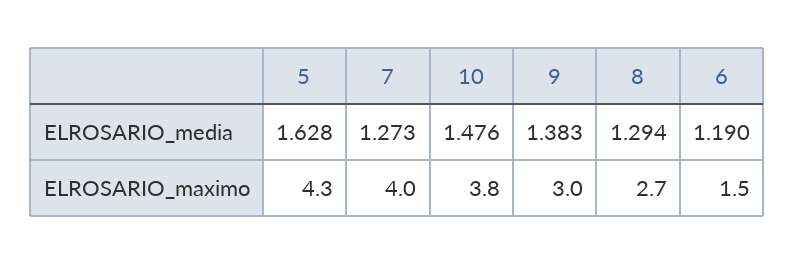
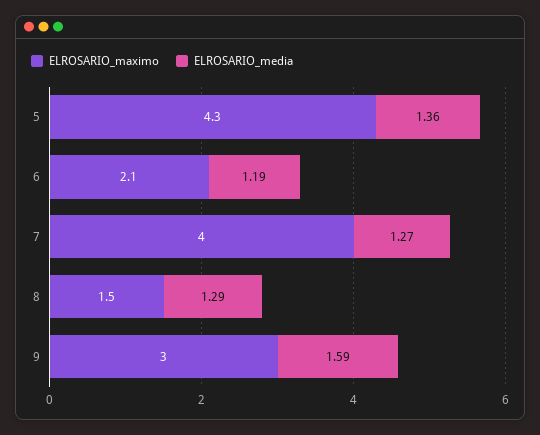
  {
    "ELROSARIO_media": {
-     "5": 1.628,
+     "5": 1.36,
      "7": 1.273,
-     "10": 1.476,
-     "9": 1.383,
+     "9": 1.59,
      "8": 1.294,
      "6": 1.19
    },
    "ELROSARIO_maximo": {
      "5": 4.3,
      "7": 4,
-     "10": 3.8,
      "9": 3,
-     "8": 2.7,
+     "8": 1.5,
-     "6": 1.5
+     "6": 2.1
    }
  }

